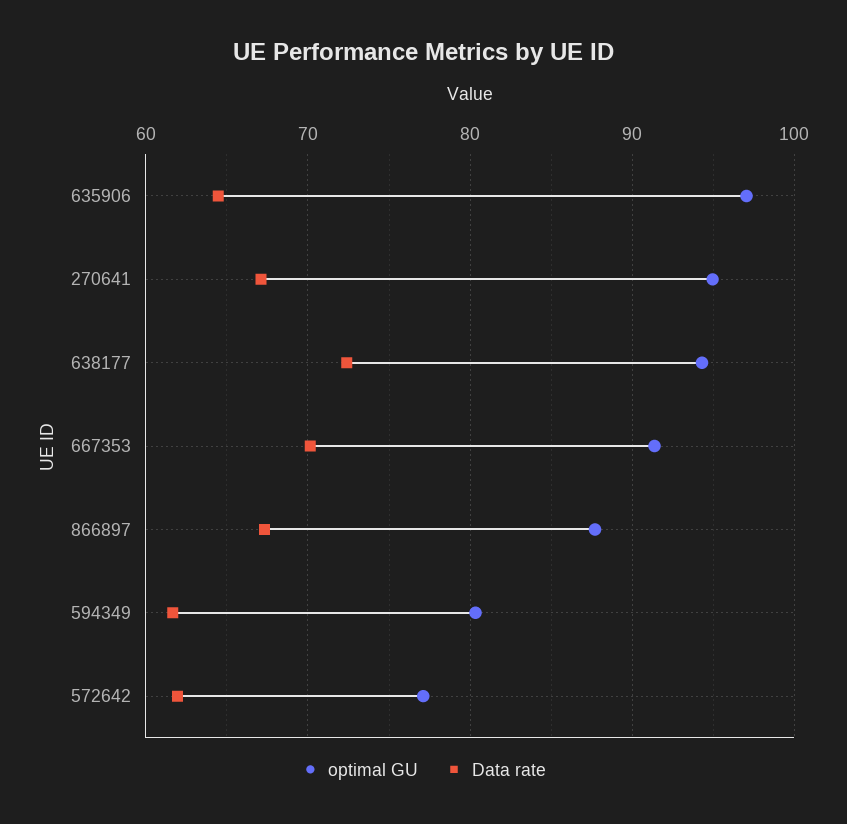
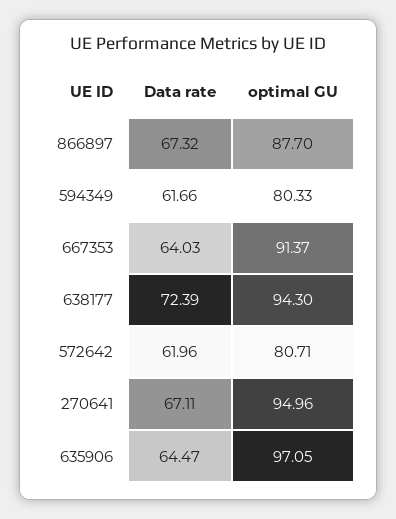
  {
    "optimal GU": {
      "635906": 97.05,
      "270641": 94.96,
      "638177": 94.3,
      "667353": 91.37,
      "866897": 87.7,
      "594349": 80.33,
-     "572642": 77
+     "572642": 80.71
    },
    "Data rate": {
      "635906": 64.47,
      "270641": 67.11,
      "638177": 72.39,
-     "667353": 70,
+     "667353": 64.03,
      "866897": 67.32,
      "594349": 61.66,
      "572642": 61.96
    }
  }

